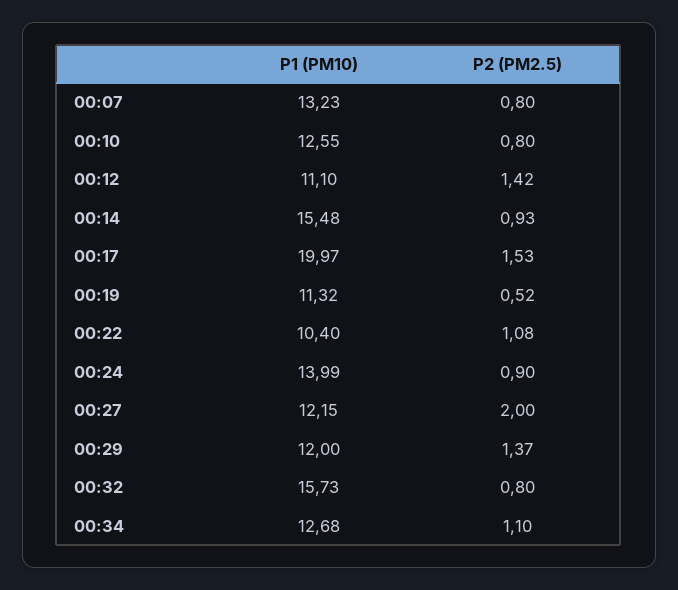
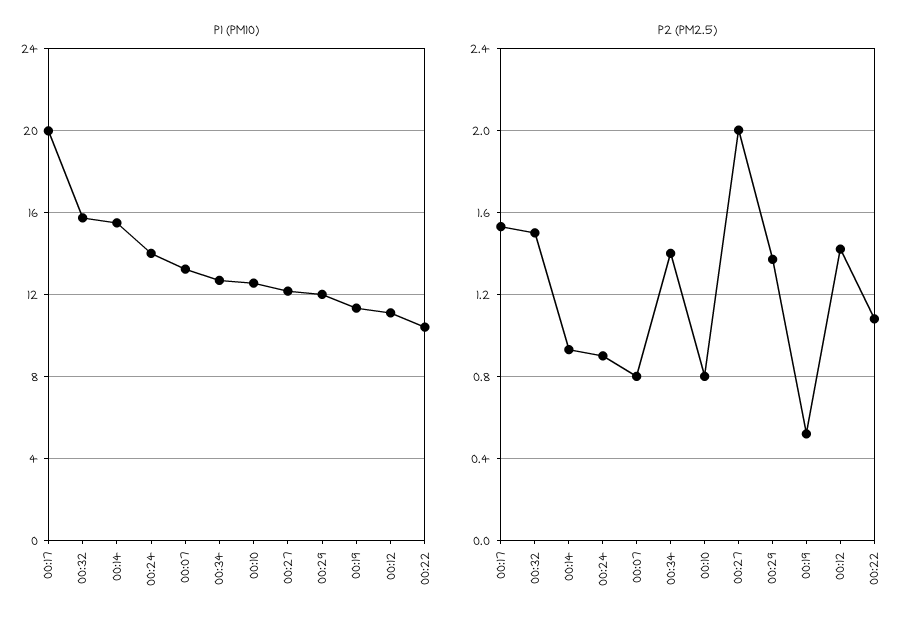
  {
    "P1 (PM10)": {
      "00:07": 13.23,
      "00:10": 12.55,
      "00:12": 11.1,
      "00:14": 15.48,
      "00:17": 19.97,
      "00:19": 11.32,
      "00:22": 10.4,
      "00:24": 13.99,
      "00:27": 12.15,
      "00:29": 12,
      "00:32": 15.73,
      "00:34": 12.68
    },
    "P2 (PM2.5)": {
      "00:07": 0.8,
      "00:10": 0.8,
      "00:12": 1.42,
      "00:14": 0.93,
      "00:17": 1.53,
      "00:19": 0.52,
      "00:22": 1.08,
      "00:24": 0.9,
      "00:27": 2,
      "00:29": 1.37,
-     "00:32": 0.8,
+     "00:32": 1.5,
-     "00:34": 1.1
+     "00:34": 1.4
    }
  }

